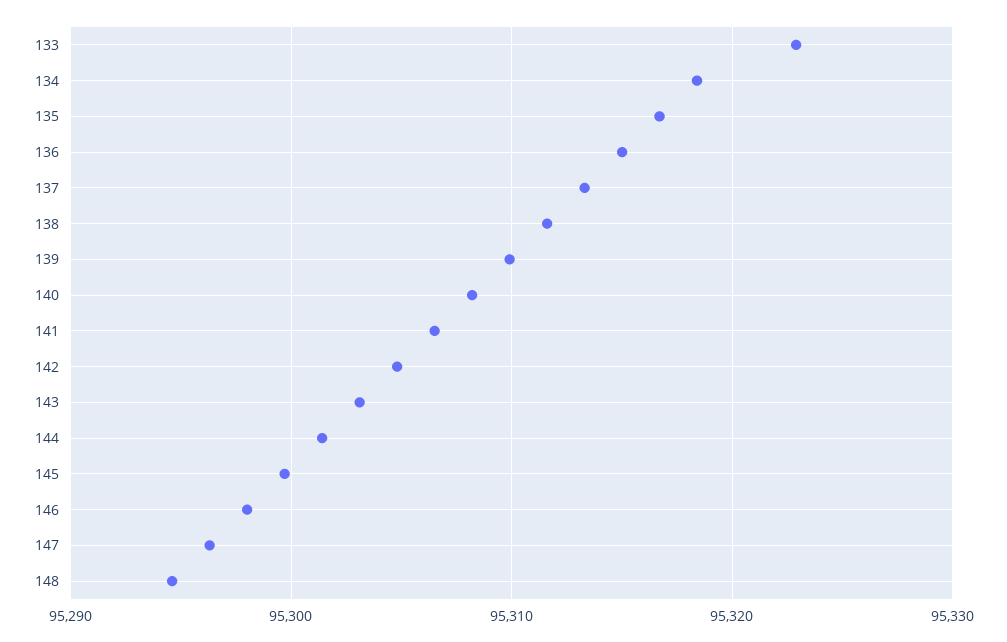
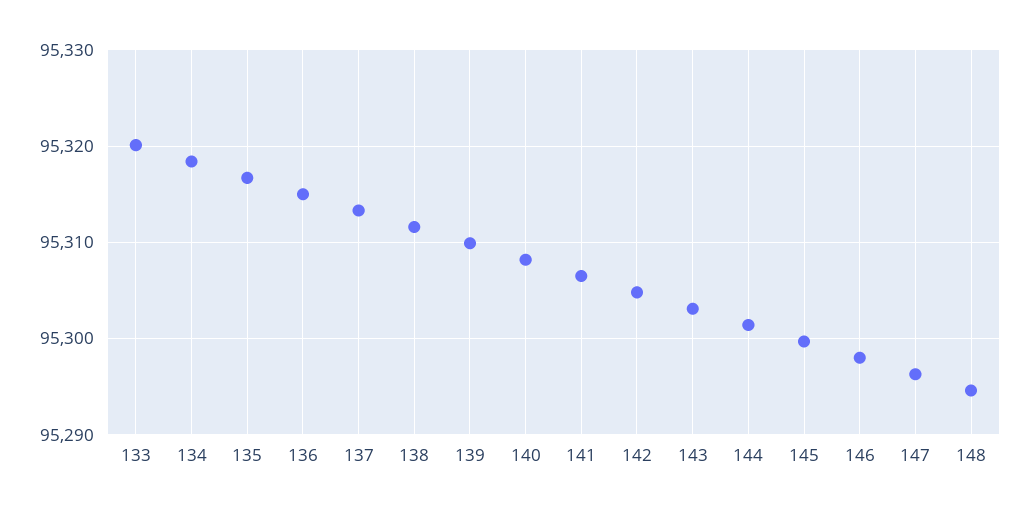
  {
-   "133": 95323,
+   "133": 95320,
    "134": 95318,
    "135": 95317,
    "136": 95315,
    "137": 95313,
    "138": 95312,
    "139": 95310,
    "140": 95308,
    "141": 95307,
    "142": 95305,
    "143": 95303,
    "144": 95301,
    "145": 95300,
    "146": 95298,
    "147": 95296,
    "148": 95295
  }

